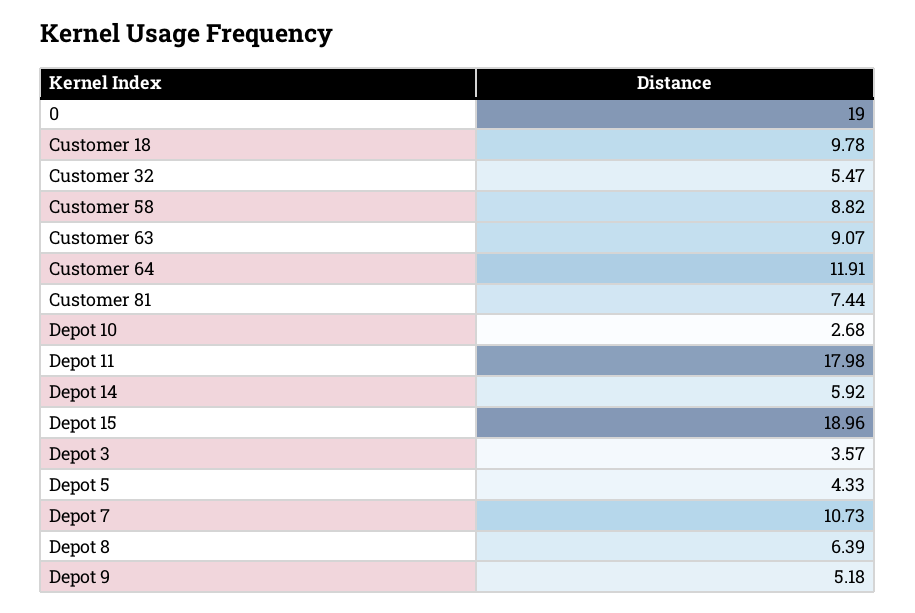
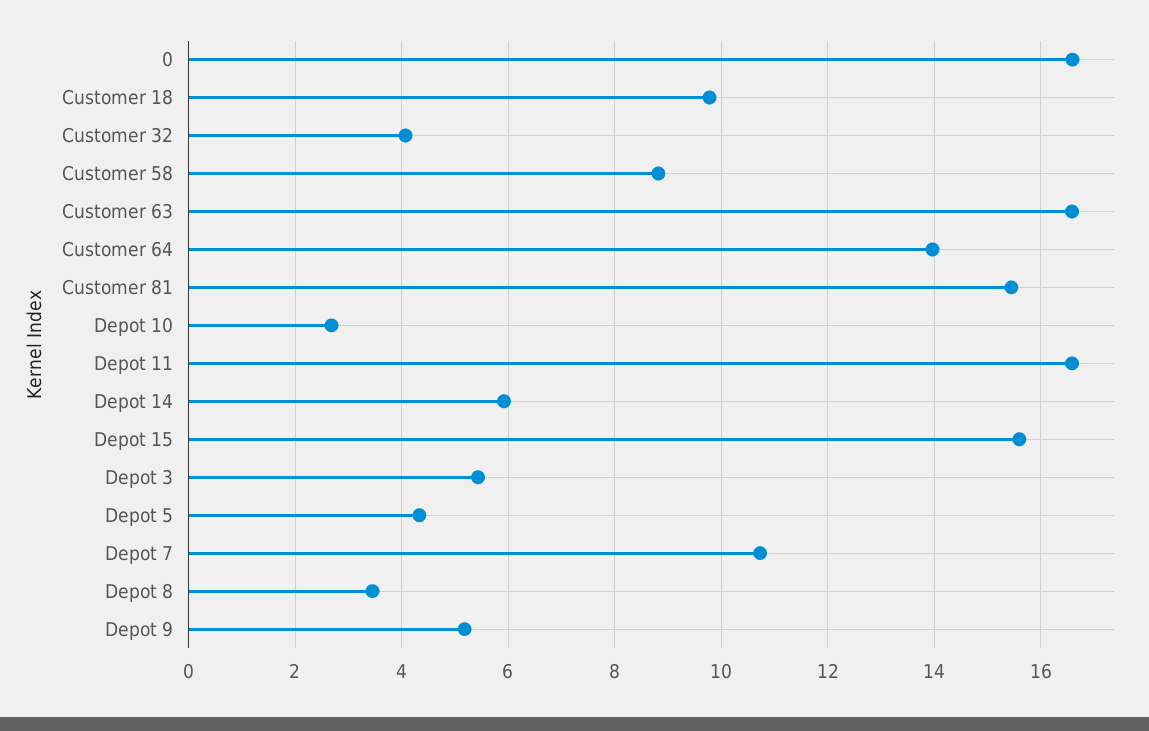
  {
-   "0": 19,
+   "0": 16.6,
    "Customer 18": 9.78,
-   "Customer 32": 5.47,
+   "Customer 32": 4,
    "Customer 58": 8.82,
-   "Customer 63": 9.07,
+   "Customer 63": 16.6,
-   "Customer 64": 11.91,
+   "Customer 64": 14,
-   "Customer 81": 7.44,
+   "Customer 81": 15.4,
    "Depot 10": 2.68,
-   "Depot 11": 17.98,
+   "Depot 11": 16.6,
    "Depot 14": 5.92,
-   "Depot 15": 18.96,
+   "Depot 15": 15.6,
-   "Depot 3": 3.57,
+   "Depot 3": 5.4,
    "Depot 5": 4.33,
    "Depot 7": 10.73,
-   "Depot 8": 6.39,
+   "Depot 8": 3.4,
    "Depot 9": 5.18
  }

